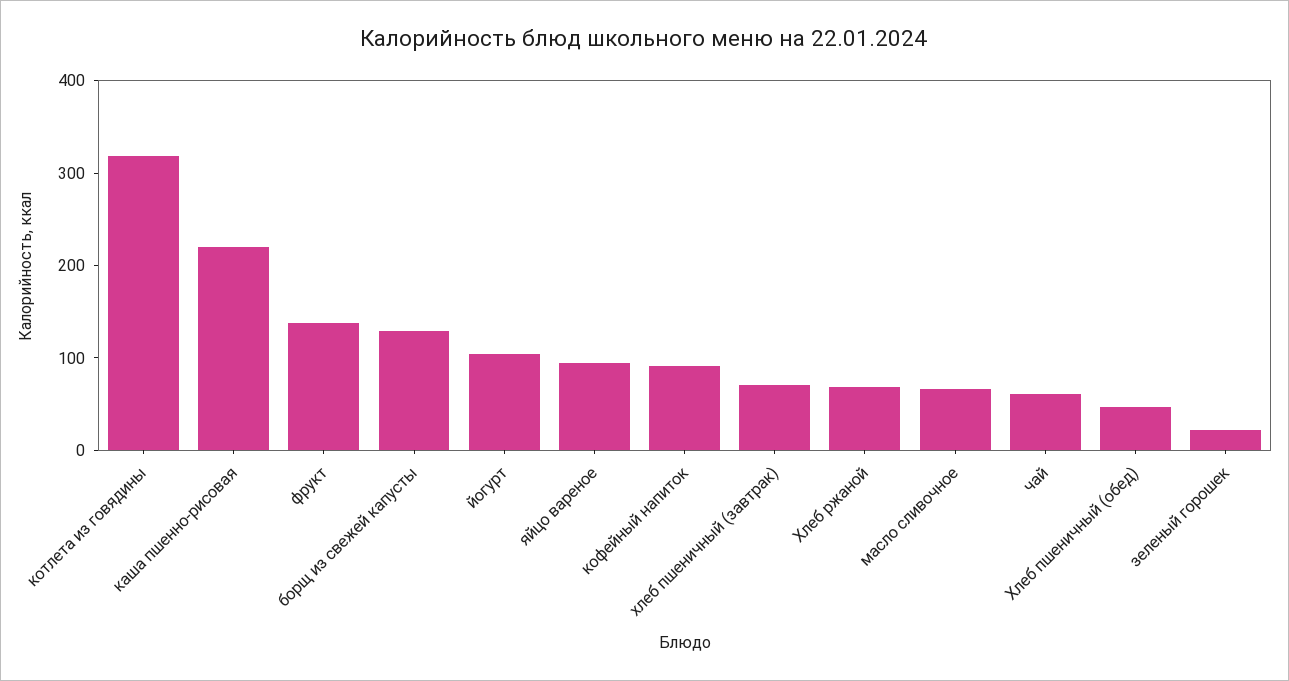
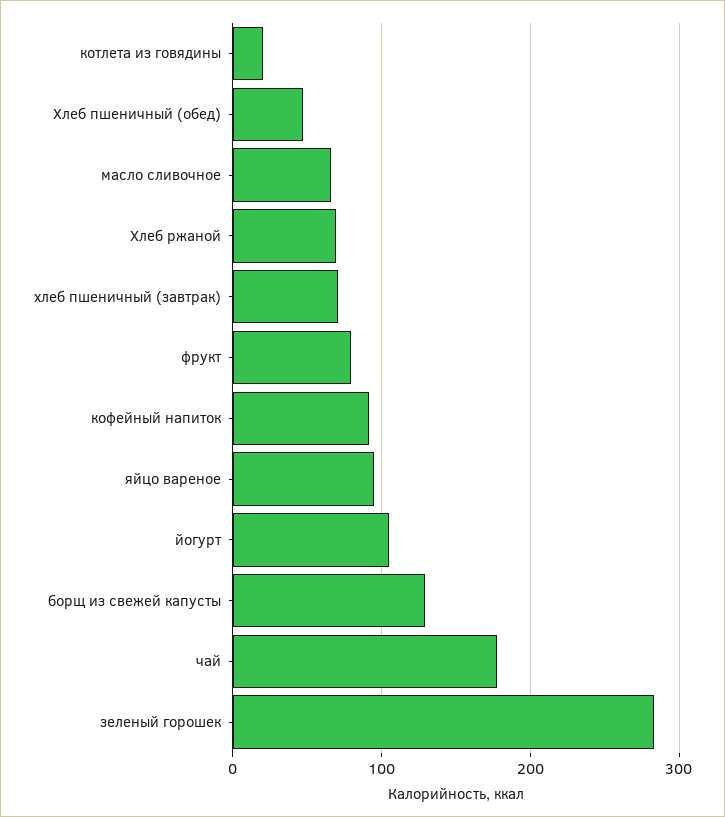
  {
-   "котлета из говядины": 320,
+   "котлета из говядины": 20,
-   "каша пшенно-рисовая": 220,
-   "фрукт": 140,
+   "фрукт": 80,
    "борщ из свежей капусты": 130,
    "йогурт": 100,
    "яйцо вареное": 90,
    "кофейный напиток": 90,
    "хлеб пшеничный (завтрак)": 70,
    "Хлеб ржаной": 70,
    "масло сливочное": 70,
-   "чай": 60,
+   "чай": 180,
    "Хлеб пшеничный (обед)": 50,
-   "зеленый горошек": 20
+   "зеленый горошек": 280
  }

